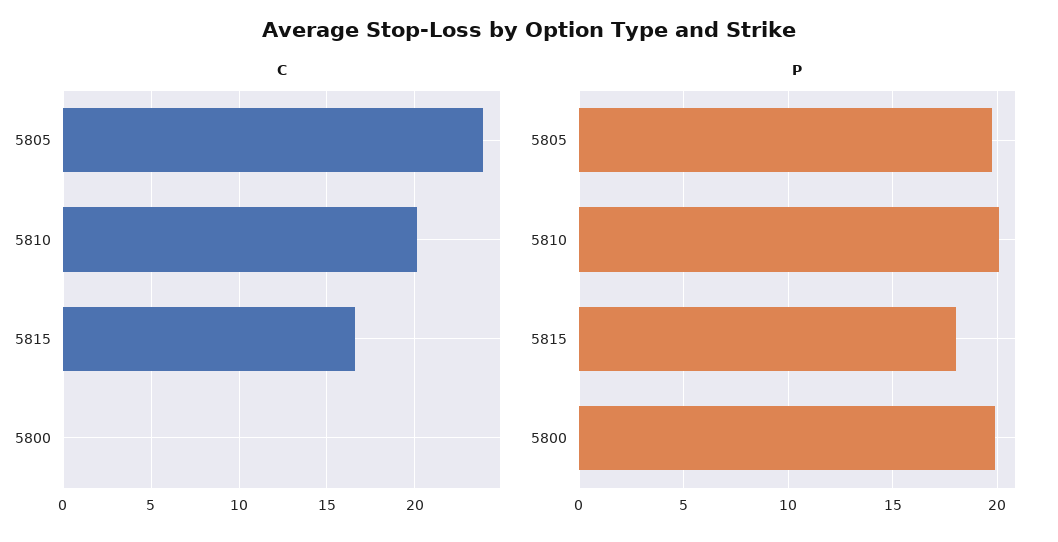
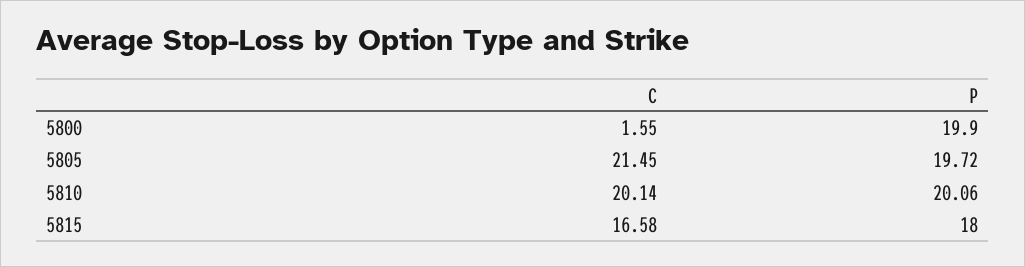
  {
    "C": {
-     "5805": 24,
+     "5805": 21.45,
      "5810": 20.14,
      "5815": 16.58,
-     "5800": 0
+     "5800": 1.55
    },
    "P": {
      "5805": 19.72,
      "5810": 20.06,
      "5815": 18,
      "5800": 19.9
    }
  }

